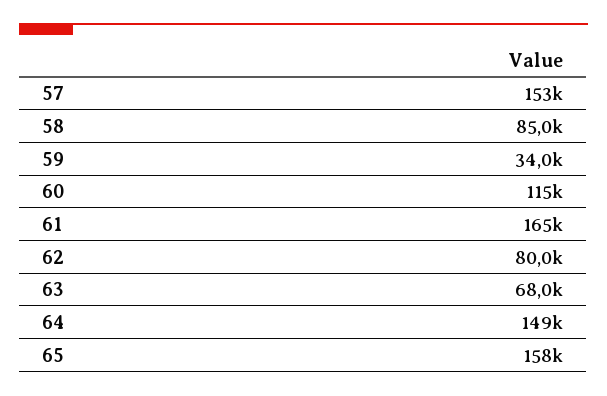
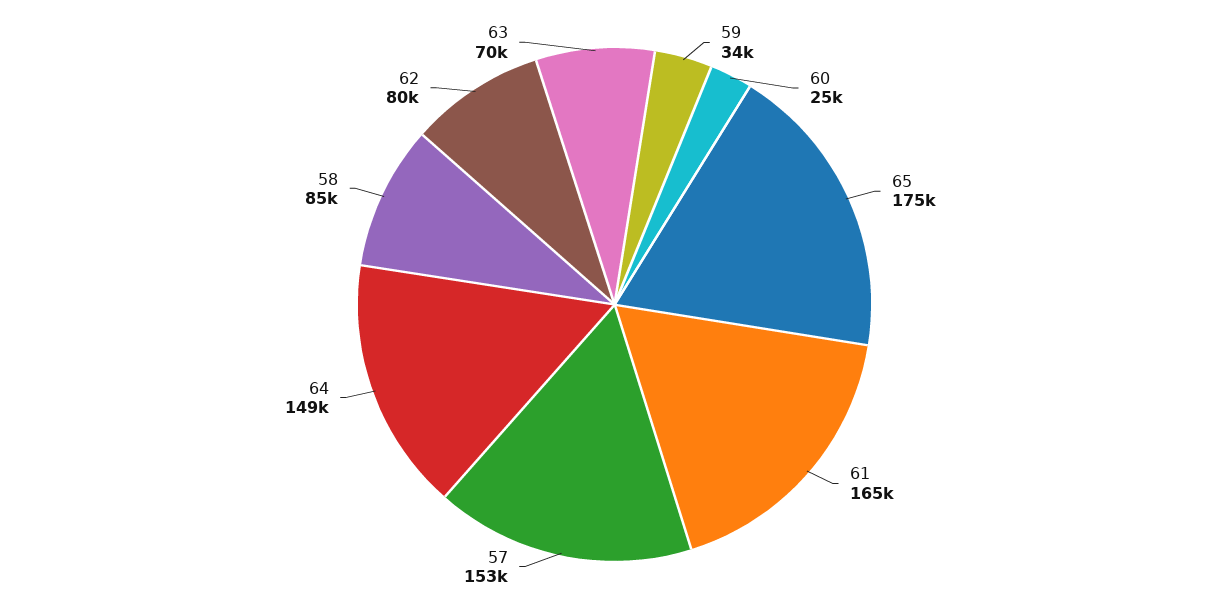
  {
    "57": 153000,
    "58": 85000,
    "59": 34000,
-   "60": 115000,
+   "60": 25000,
    "61": 165000,
    "62": 80000,
-   "63": 68000,
+   "63": 70000,
    "64": 149000,
-   "65": 158000
+   "65": 175000
  }

